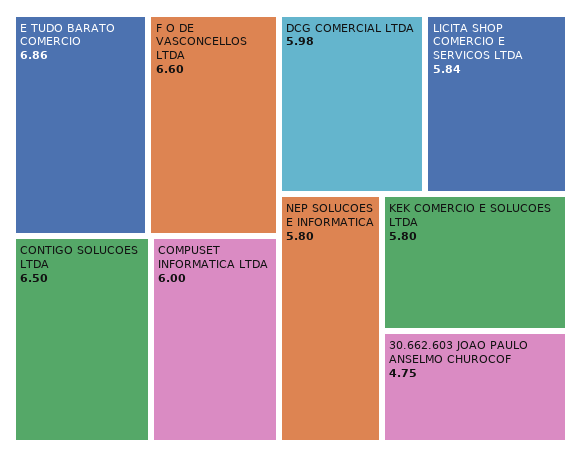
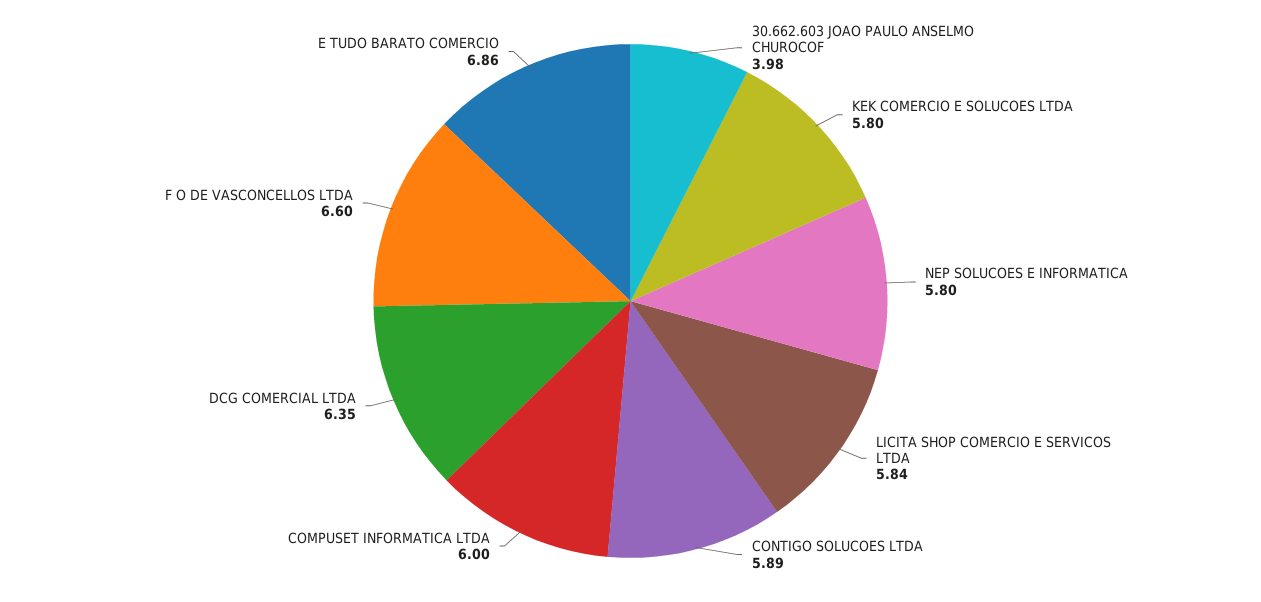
  {
    "E TUDO BARATO COMERCIO": 6.86,
    "F O DE VASCONCELLOS LTDA": 6.6,
-   "CONTIGO SOLUCOES LTDA": 6.5,
+   "CONTIGO SOLUCOES LTDA": 5.89,
    "COMPUSET INFORMATICA LTDA": 6,
-   "DCG COMERCIAL LTDA": 5.98,
+   "DCG COMERCIAL LTDA": 6.35,
    "LICITA SHOP COMERCIO E SERVICOS LTDA": 5.84,
    "NEP SOLUCOES E INFORMATICA": 5.8,
    "KEK COMERCIO E SOLUCOES LTDA": 5.8,
-   "30.662.603 JOAO PAULO ANSELMO CHUROCOF": 4.75
+   "30.662.603 JOAO PAULO ANSELMO CHUROCOF": 3.98
  }

